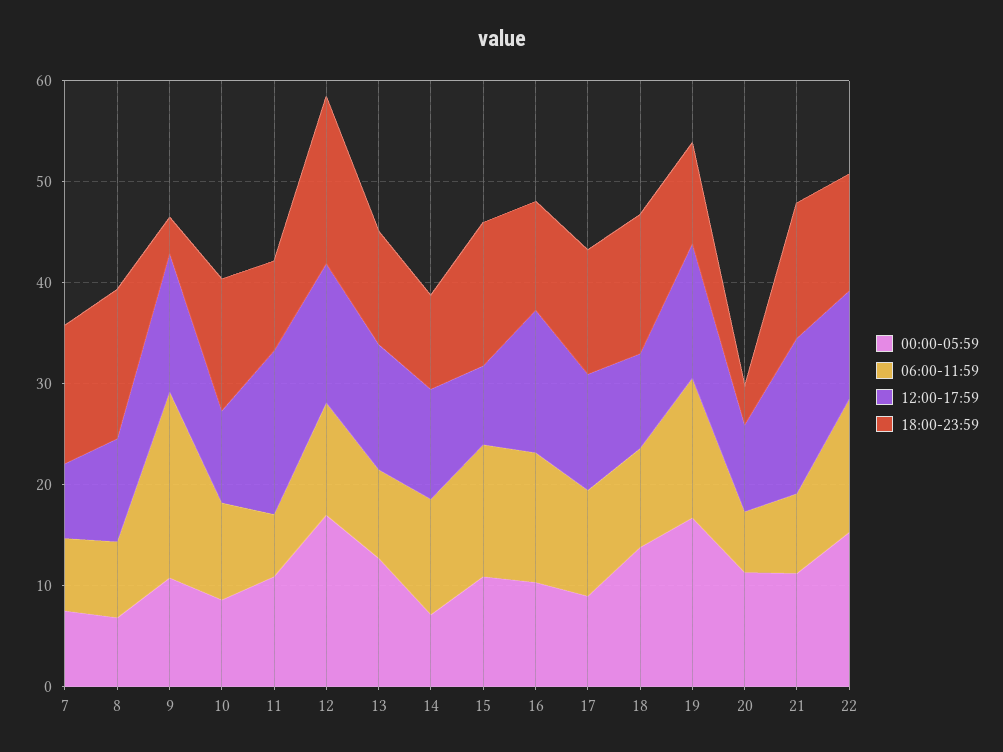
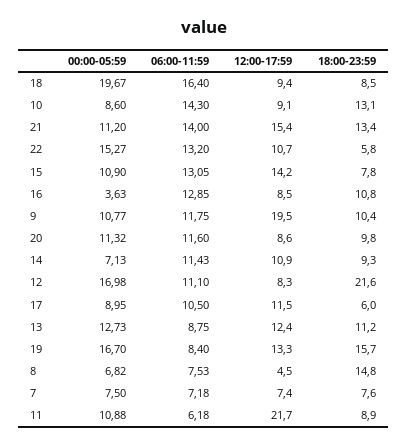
  {
    "00:00-05:59": {
      "7": 7.5,
      "8": 6.82,
      "9": 10.77,
      "10": 8.6,
      "11": 10.88,
      "12": 16.98,
      "13": 12.73,
      "14": 7.13,
      "15": 10.9,
-     "16": 10,
+     "16": 3.63,
      "17": 8.95,
-     "18": 14,
+     "18": 19.67,
      "19": 16.7,
      "20": 11.32,
      "21": 11.2,
      "22": 15.27
    },
    "06:00-11:59": {
      "7": 7.18,
      "8": 7.53,
-     "9": 18,
+     "9": 11.75,
-     "10": 10,
+     "10": 14.3,
      "11": 6.18,
      "12": 11.1,
      "13": 8.75,
      "14": 11.43,
      "15": 13.05,
      "16": 12.85,
      "17": 10.5,
-     "18": 10,
+     "18": 16.4,
-     "19": 14,
+     "19": 8.4,
-     "20": 6,
+     "20": 11.6,
-     "21": 8,
+     "21": 14,
      "22": 13.2
    },
    "12:00-17:59": {
      "7": 7.4,
-     "8": 10,
+     "8": 4.5,
-     "9": 14,
+     "9": 19.5,
      "10": 9.1,
-     "11": 16,
+     "11": 21.7,
-     "12": 14,
+     "12": 8.3,
      "13": 12.4,
      "14": 10.9,
-     "15": 8,
+     "15": 14.2,
-     "16": 14,
+     "16": 8.5,
      "17": 11.5,
      "18": 9.4,
      "19": 13.3,
      "20": 8.6,
      "21": 15.4,
      "22": 10.7
    },
    "18:00-23:59": {
-     "7": 14,
+     "7": 7.6,
      "8": 14.8,
-     "9": 4,
+     "9": 10.4,
      "10": 13.1,
      "11": 8.9,
-     "12": 16,
+     "12": 21.6,
      "13": 11.2,
      "14": 9.3,
-     "15": 14,
+     "15": 7.8,
      "16": 10.8,
-     "17": 12,
+     "17": 6,
-     "18": 14,
+     "18": 8.5,
-     "19": 10,
+     "19": 15.7,
-     "20": 4,
+     "20": 9.8,
      "21": 13.4,
-     "22": 12
+     "22": 5.8
    }
  }

